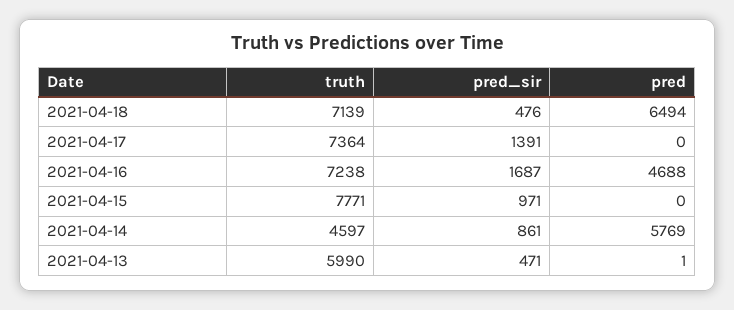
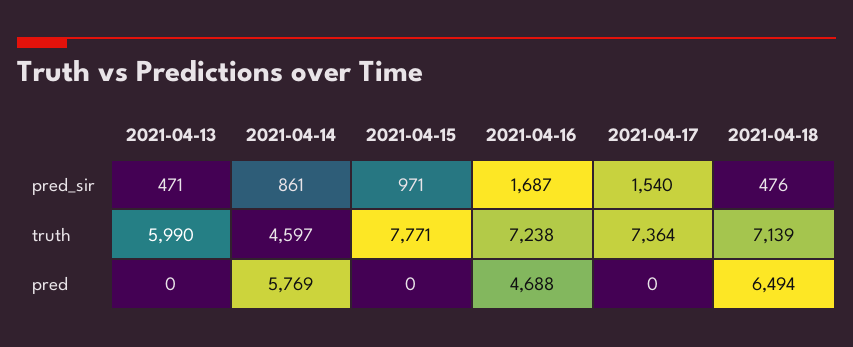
  {
    "truth": {
      "2021-04-18": 7139,
      "2021-04-17": 7364,
      "2021-04-16": 7238,
      "2021-04-15": 7771,
      "2021-04-14": 4597,
      "2021-04-13": 5990
    },
    "pred_sir": {
      "2021-04-18": 476,
-     "2021-04-17": 1391,
+     "2021-04-17": 1540,
      "2021-04-16": 1687,
      "2021-04-15": 971,
      "2021-04-14": 861,
      "2021-04-13": 471
    },
    "pred": {
      "2021-04-18": 6494,
      "2021-04-17": 0,
      "2021-04-16": 4688,
      "2021-04-15": 0,
      "2021-04-14": 5769,
-     "2021-04-13": 1
+     "2021-04-13": 0
    }
  }

